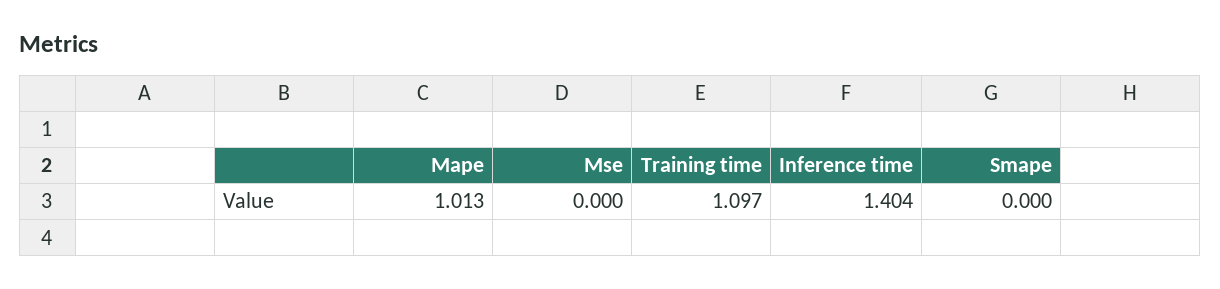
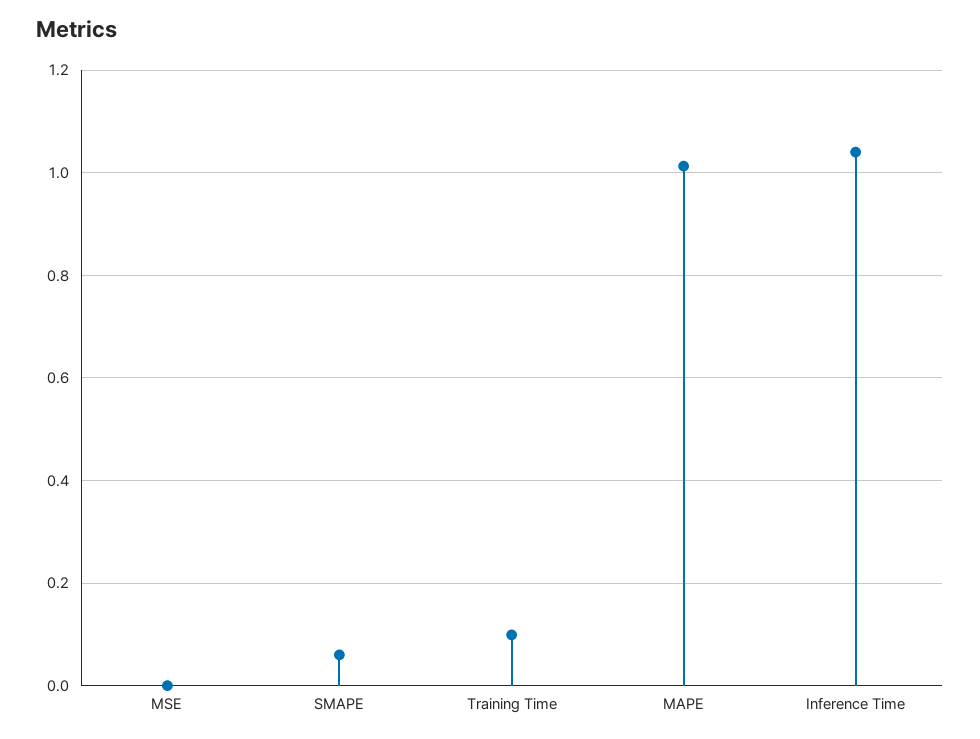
  {
    "Mape": 1.013,
    "Mse": 0,
-   "Training time": 1.097,
+   "Training time": 0.1,
-   "Inference time": 1.404,
+   "Inference time": 1.04,
-   "Smape": 0
+   "Smape": 0.06
  }

